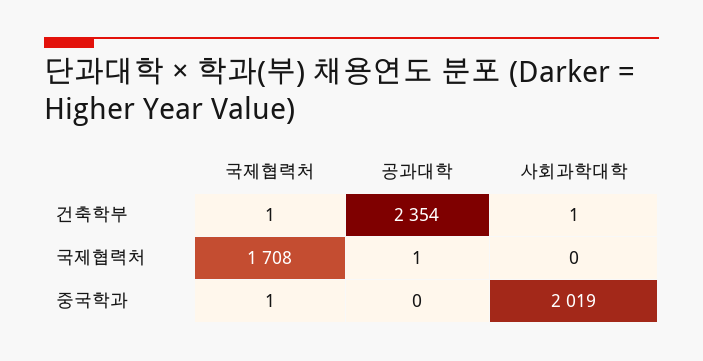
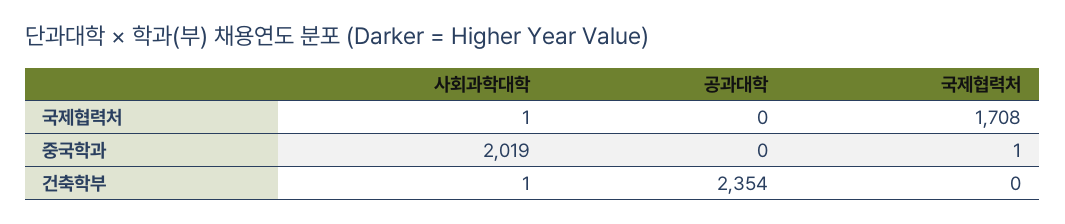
  {
    "국제협력처": {
-     "건축학부": 1,
+     "건축학부": 0,
      "국제협력처": 1708,
      "중국학과": 1
    },
    "공과대학": {
      "건축학부": 2354,
-     "국제협력처": 1,
+     "국제협력처": 0,
      "중국학과": 0
    },
    "사회과학대학": {
      "건축학부": 1,
-     "국제협력처": 0,
+     "국제협력처": 1,
      "중국학과": 2019
    }
  }

